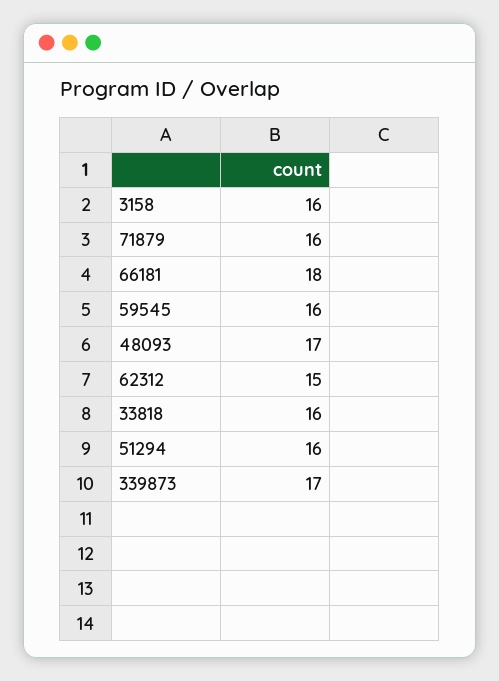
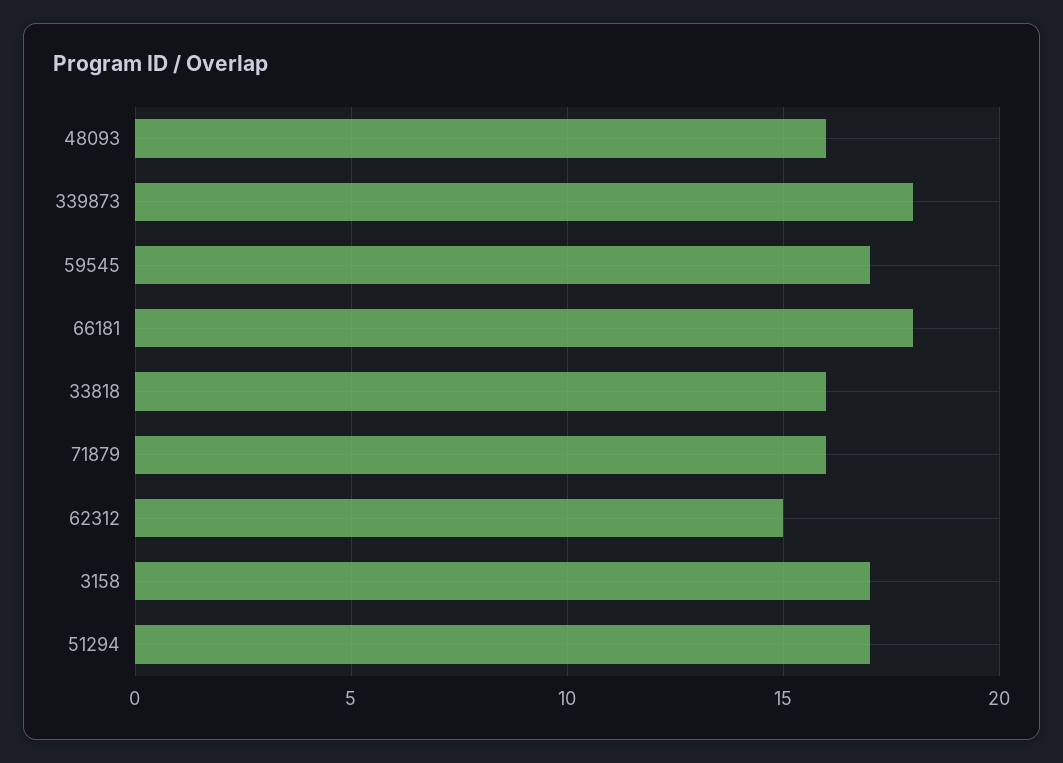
  {
-   "3158": 16,
+   "3158": 17,
    "71879": 16,
    "66181": 18,
-   "59545": 16,
+   "59545": 17,
-   "48093": 17,
+   "48093": 16,
    "62312": 15,
    "33818": 16,
-   "51294": 16,
+   "51294": 17,
-   "339873": 17
+   "339873": 18
  }

